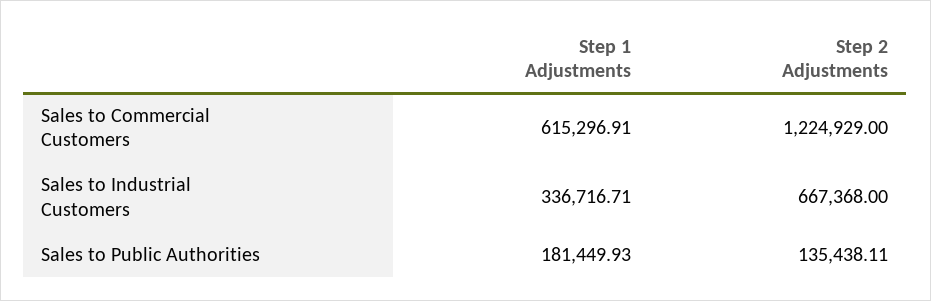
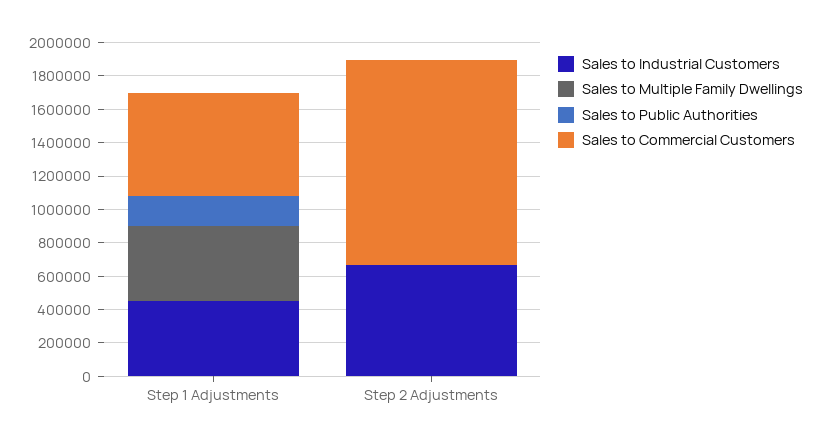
  {
    "Sales to Commercial Customers": {
      "Step 1 Adjustments": 615296.91,
      "Step 2 Adjustments": 1224929
    },
    "Sales to Industrial Customers": {
-     "Step 1 Adjustments": 336716.71,
+     "Step 1 Adjustments": 450000,
      "Step 2 Adjustments": 667368
    },
    "Sales to Public Authorities": {
      "Step 1 Adjustments": 181449.93,
-     "Step 2 Adjustments": 135438.11
+     "Step 2 Adjustments": 0
-   }
+   },
+   "Sales to Multiple Family Dwellings": {
+     "Step 1 Adjustments": 450000,
+     "Step 2 Adjustments": 0
+   }
  }

